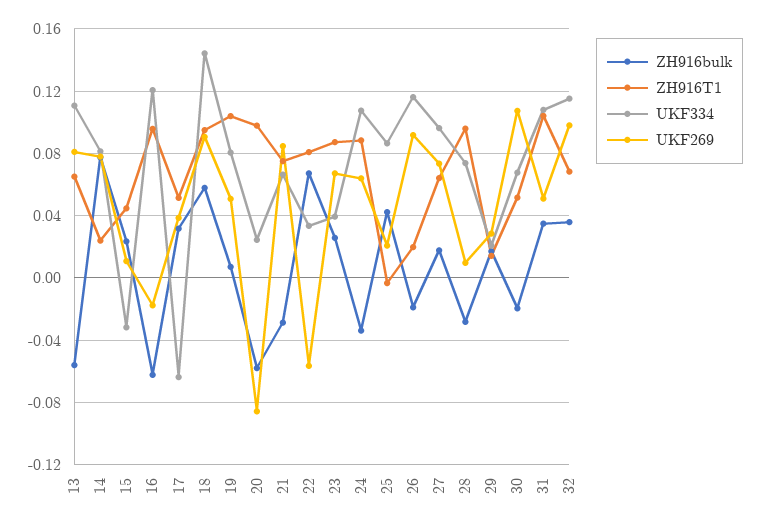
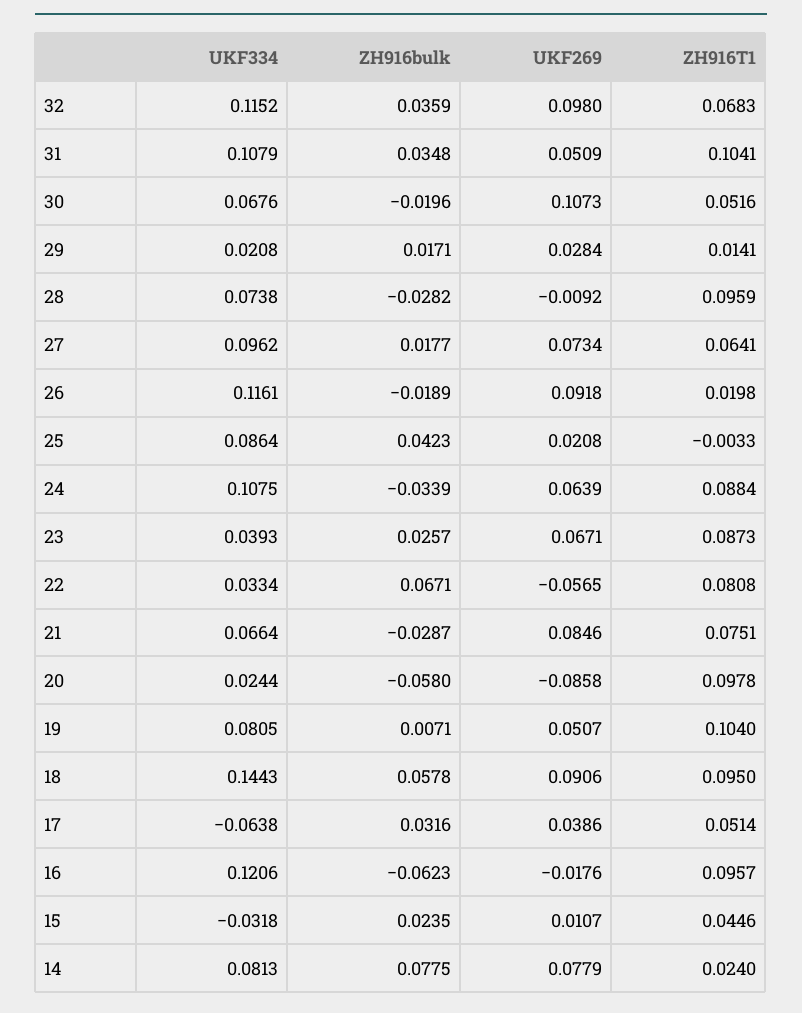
  {
    "ZH916bulk": {
-     "13": -0.055,
      "14": 0.0775,
      "15": 0.0235,
      "16": -0.0623,
      "17": 0.0316,
      "18": 0.0578,
      "19": 0.0071,
      "20": -0.058,
      "21": -0.0287,
      "22": 0.0671,
      "23": 0.0257,
      "24": -0.0339,
      "25": 0.0423,
      "26": -0.0189,
      "27": 0.0177,
      "28": -0.0282,
      "29": 0.0171,
      "30": -0.0196,
      "31": 0.0348,
      "32": 0.0359
    },
    "ZH916T1": {
-     "13": 0.065,
      "14": 0.024,
      "15": 0.0446,
      "16": 0.0957,
      "17": 0.0514,
      "18": 0.095,
      "19": 0.104,
      "20": 0.0978,
      "21": 0.0751,
      "22": 0.0808,
      "23": 0.0873,
      "24": 0.0884,
      "25": -0.0033,
      "26": 0.0198,
      "27": 0.0641,
      "28": 0.0959,
      "29": 0.0141,
      "30": 0.0516,
      "31": 0.1041,
      "32": 0.0683
    },
    "UKF334": {
-     "13": 0.11,
      "14": 0.0813,
      "15": -0.0318,
      "16": 0.1206,
      "17": -0.0638,
      "18": 0.1443,
      "19": 0.0805,
      "20": 0.0244,
      "21": 0.0664,
      "22": 0.0334,
      "23": 0.0393,
      "24": 0.1075,
      "25": 0.0864,
      "26": 0.1161,
      "27": 0.0962,
      "28": 0.0738,
      "29": 0.0208,
      "30": 0.0676,
      "31": 0.1079,
      "32": 0.1152
    },
    "UKF269": {
-     "13": 0.08,
      "14": 0.0779,
      "15": 0.0107,
      "16": -0.0176,
      "17": 0.0386,
      "18": 0.0906,
      "19": 0.0507,
      "20": -0.0858,
      "21": 0.0846,
      "22": -0.0565,
      "23": 0.0671,
      "24": 0.0639,
      "25": 0.0208,
      "26": 0.0918,
      "27": 0.0734,
-     "28": 0.01,
+     "28": -0.0092,
      "29": 0.0284,
      "30": 0.1073,
      "31": 0.0509,
      "32": 0.098
    }
  }

